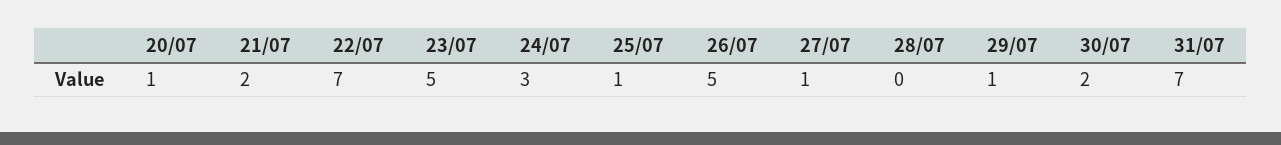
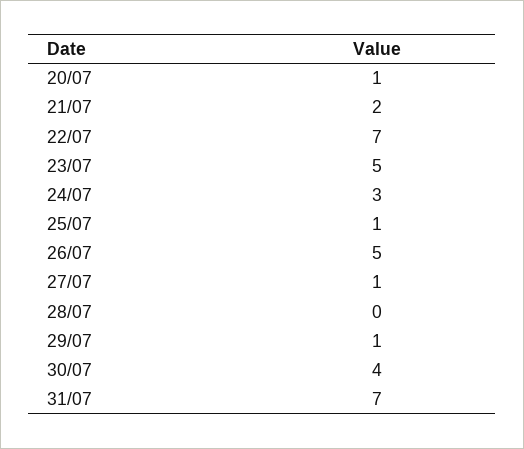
  {
    "20/07": 1,
    "21/07": 2,
    "22/07": 7,
    "23/07": 5,
    "24/07": 3,
    "25/07": 1,
    "26/07": 5,
    "27/07": 1,
    "28/07": 0,
    "29/07": 1,
-   "30/07": 2,
+   "30/07": 4,
    "31/07": 7
  }

